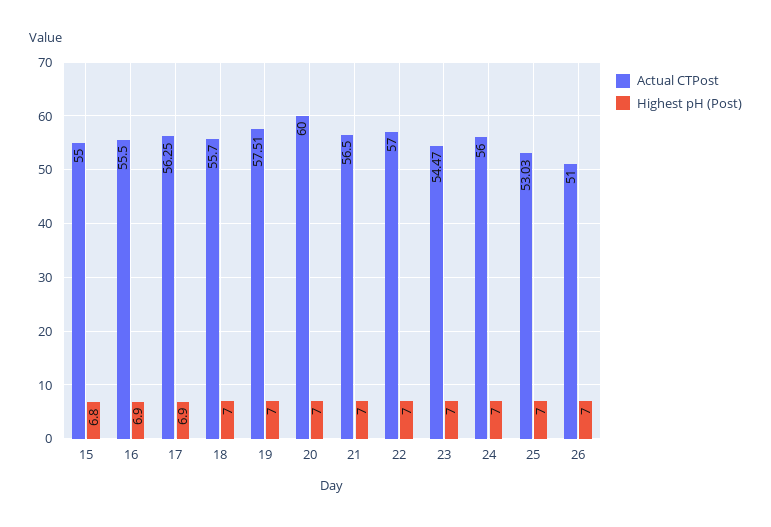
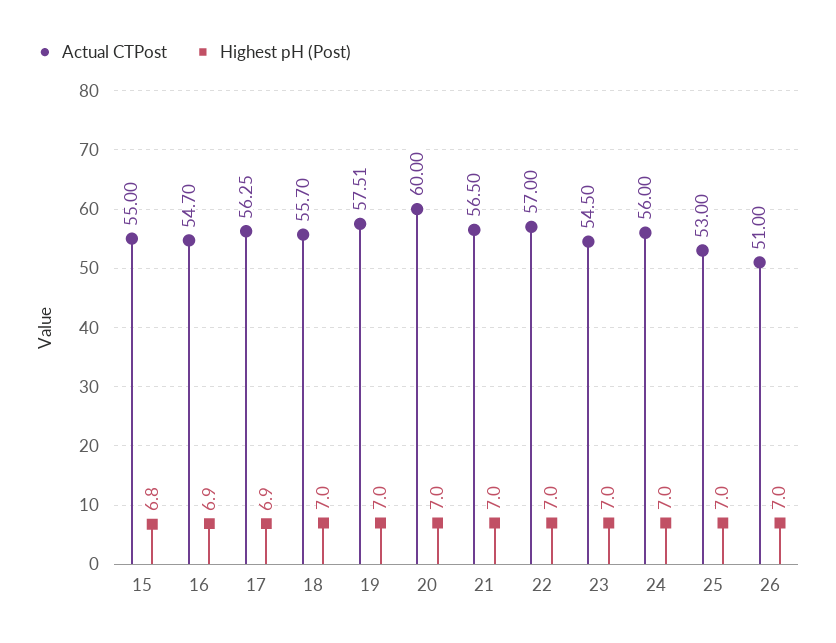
  {
    "Actual CTPost": {
      "15": 55,
-     "16": 55.5,
+     "16": 54.7,
      "17": 56.25,
      "18": 55.7,
      "19": 57.51,
      "20": 60,
      "21": 56.5,
      "22": 57,
-     "23": 54.47,
+     "23": 54.5,
      "24": 56,
-     "25": 53.03,
+     "25": 53,
      "26": 51
    },
    "Highest pH (Post)": {
      "15": 6.8,
      "16": 6.9,
      "17": 6.9,
      "18": 7,
      "19": 7,
      "20": 7,
      "21": 7,
      "22": 7,
      "23": 7,
      "24": 7,
      "25": 7,
      "26": 7
    }
  }

